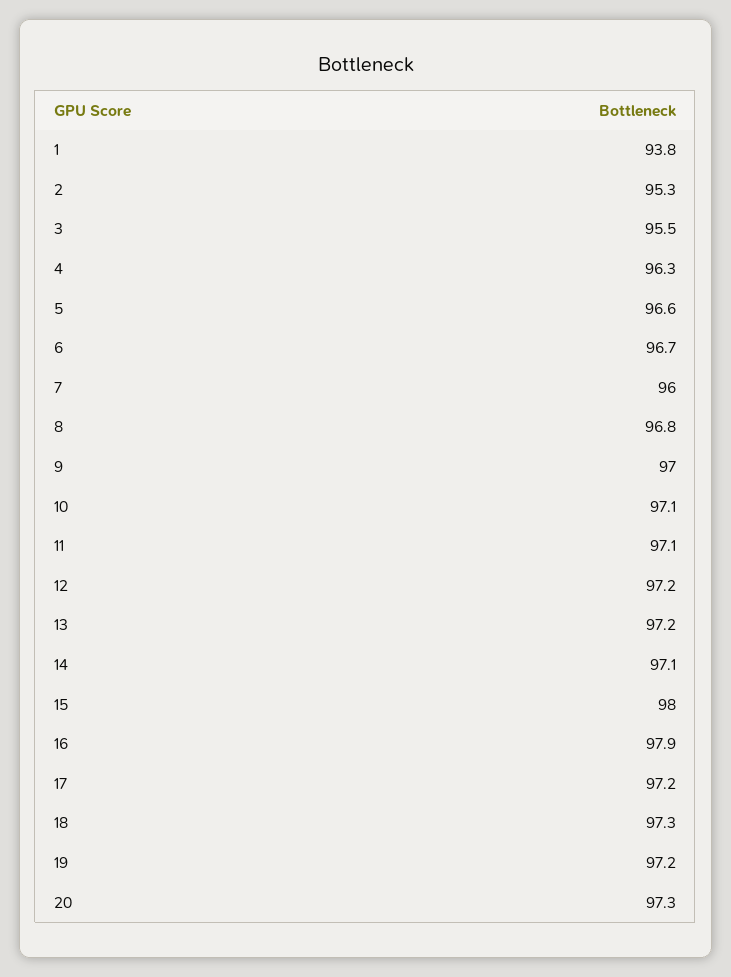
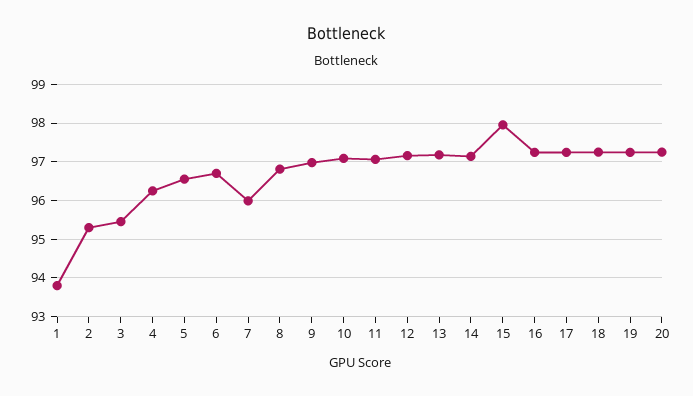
  {
    "1": 93.8,
    "2": 95.3,
    "3": 95.5,
    "4": 96.3,
    "5": 96.6,
    "6": 96.7,
    "7": 96,
    "8": 96.8,
    "9": 97,
    "10": 97.1,
    "11": 97.1,
    "12": 97.2,
    "13": 97.2,
    "14": 97.1,
    "15": 98,
-   "16": 97.9,
+   "16": 97.2,
    "17": 97.2,
    "18": 97.3,
    "19": 97.2,
    "20": 97.3
  }

